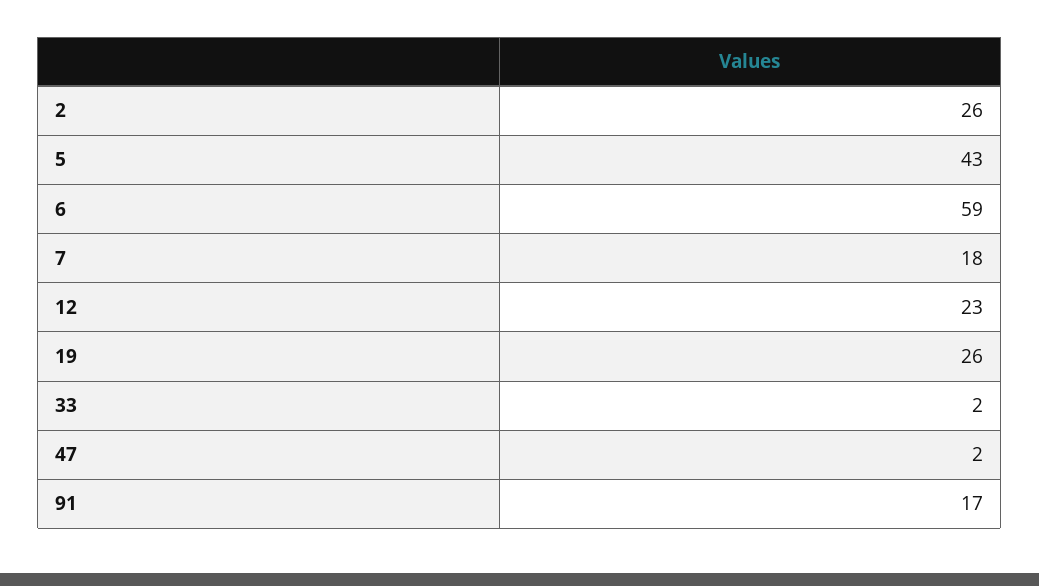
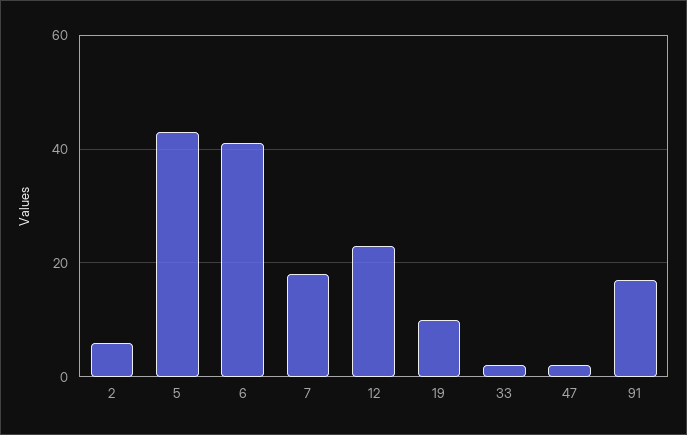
  {
-   "2": 26,
+   "2": 5,
    "5": 43,
-   "6": 59,
+   "6": 40,
    "7": 18,
    "12": 23,
-   "19": 26,
+   "19": 10,
    "33": 2,
    "47": 2,
    "91": 17
  }

